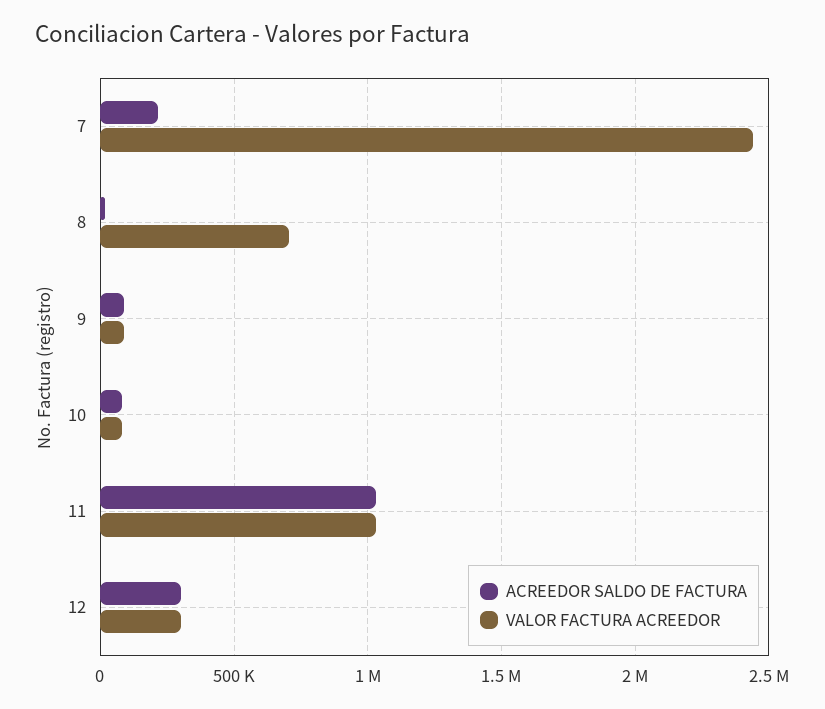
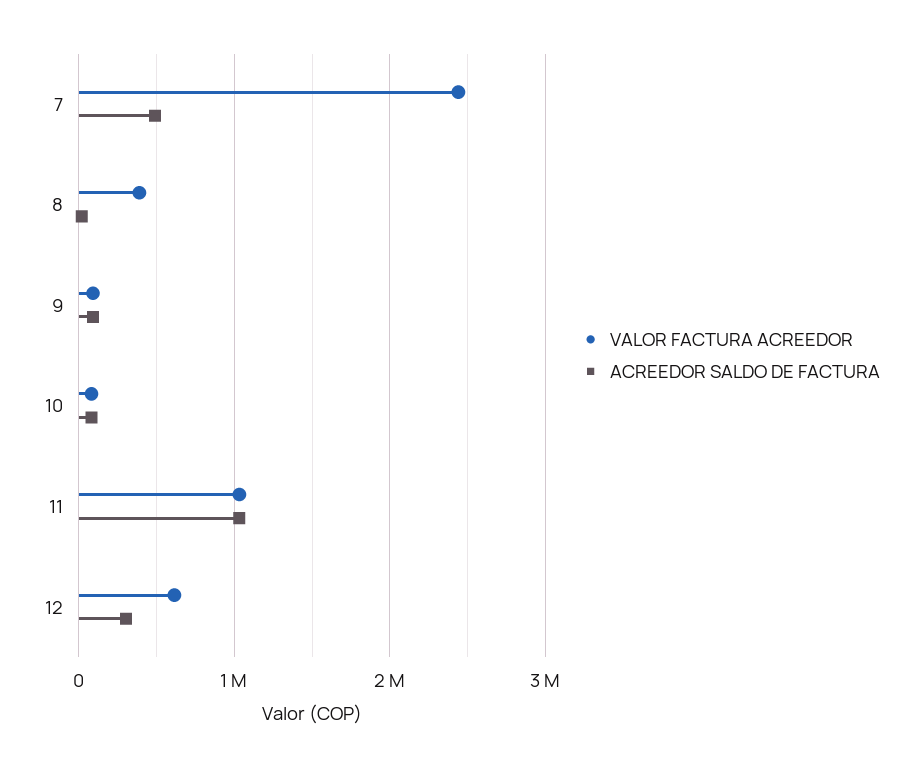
  {
    "ACREEDOR SALDO DE FACTURA": {
-     "7": 200000,
+     "7": 500000,
      "8": 0,
      "9": 100000,
      "10": 100000,
      "11": 1050000,
      "12": 300000
    },
    "VALOR FACTURA ACREEDOR": {
      "7": 2450000,
-     "8": 700000,
+     "8": 400000,
      "9": 100000,
      "10": 100000,
      "11": 1050000,
-     "12": 300000
+     "12": 600000
    }
  }

